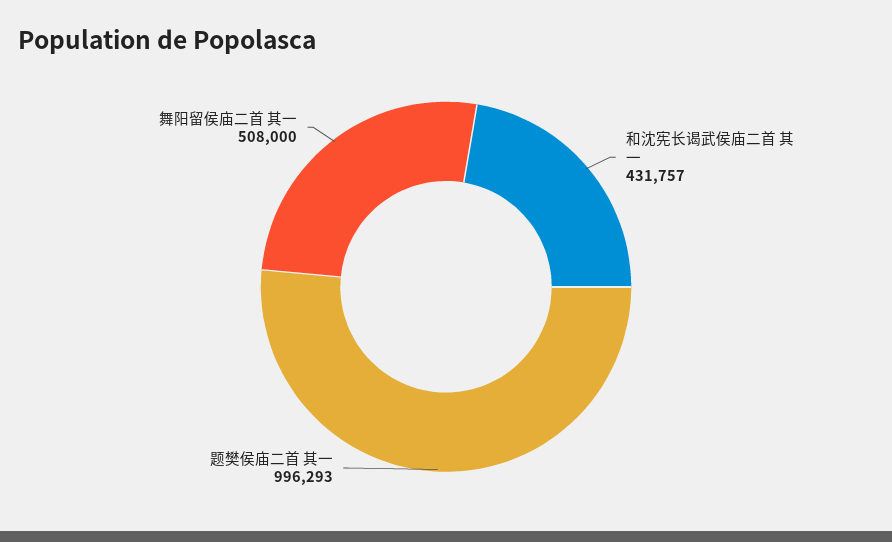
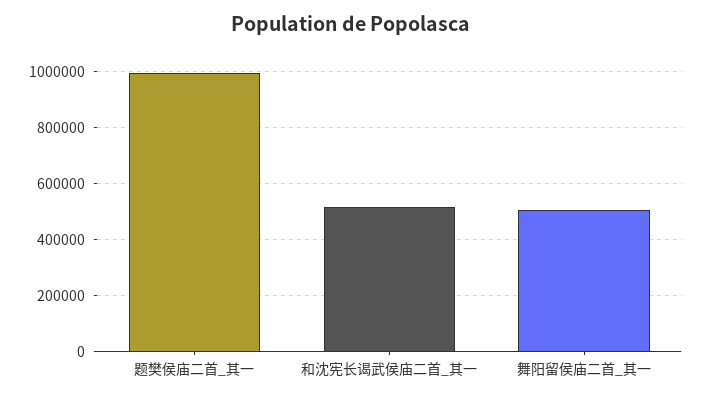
  {
-   "和沈宪长谒武侯庙二首 其一": 431757,
+   "和沈宪长谒武侯庙二首 其一": 525000,
    "题樊侯庙二首 其一": 996293,
    "舞阳留侯庙二首 其一": 508000
  }

